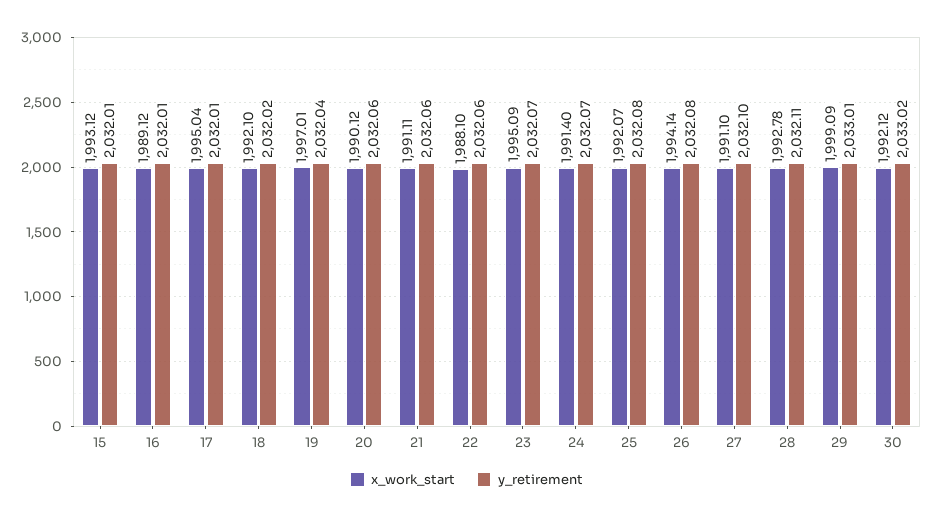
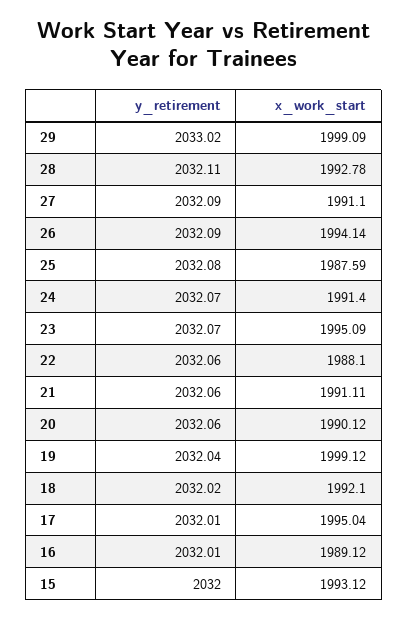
  {
    "x_work_start": {
      "15": 1993.12,
      "16": 1989.12,
      "17": 1995.04,
      "18": 1992.1,
-     "19": 1997.01,
+     "19": 1999.12,
      "20": 1990.12,
      "21": 1991.11,
      "22": 1988.1,
      "23": 1995.09,
      "24": 1991.4,
-     "25": 1992.07,
+     "25": 1987.59,
      "26": 1994.14,
      "27": 1991.1,
      "28": 1992.78,
-     "29": 1999.09,
+     "29": 1999.09
-     "30": 1992.12
    },
    "y_retirement": {
-     "15": 2032.01,
+     "15": 2032,
      "16": 2032.01,
      "17": 2032.01,
      "18": 2032.02,
      "19": 2032.04,
      "20": 2032.06,
      "21": 2032.06,
      "22": 2032.06,
      "23": 2032.07,
      "24": 2032.07,
      "25": 2032.08,
-     "26": 2032.08,
+     "26": 2032.09,
-     "27": 2032.1,
+     "27": 2032.09,
      "28": 2032.11,
-     "29": 2033.01,
+     "29": 2033.02
-     "30": 2033.02
    }
  }

